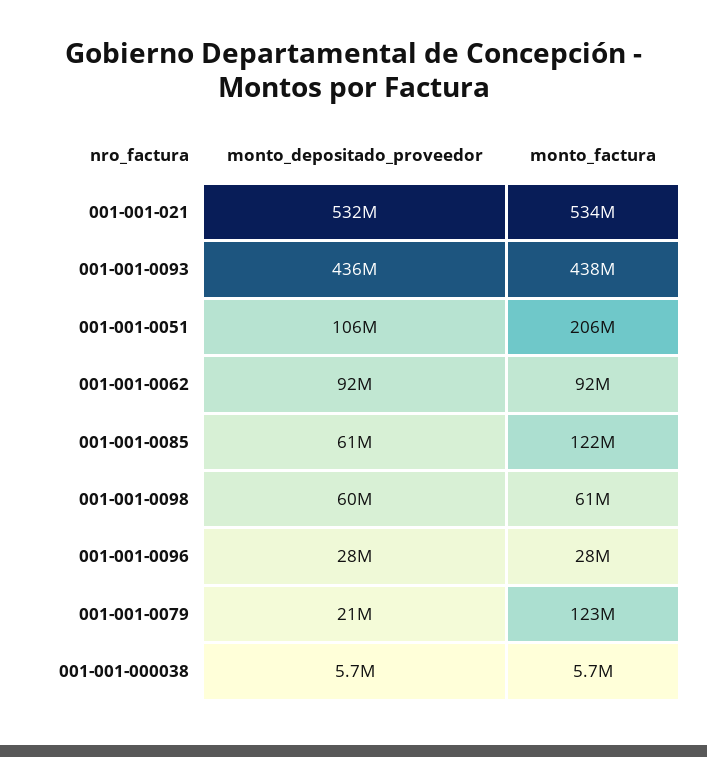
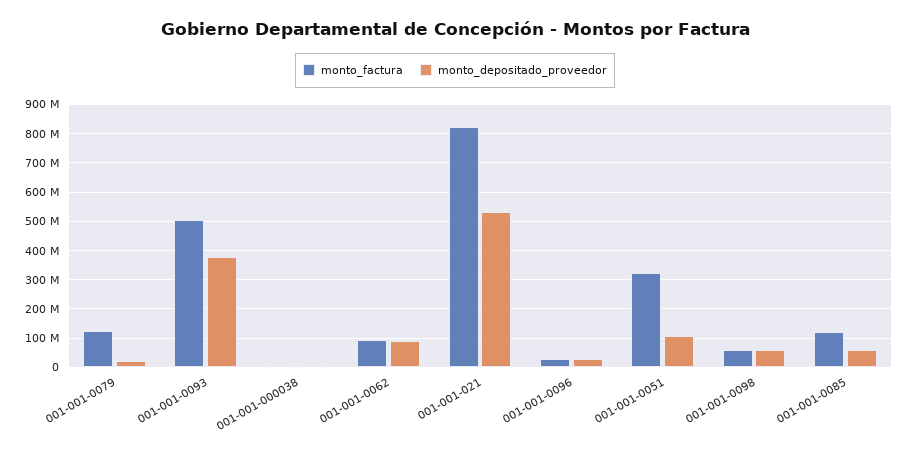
  {
    "monto_depositado_proveedor": {
      "001-001-021": 532000000,
-     "001-001-0093": 436000000,
+     "001-001-0093": 375000000,
      "001-001-0051": 106000000,
      "001-001-0062": 92000000,
      "001-001-0085": 61000000,
      "001-001-0098": 60000000,
      "001-001-0096": 28000000,
      "001-001-0079": 21000000,
      "001-001-000038": 5700000
    },
    "monto_factura": {
-     "001-001-021": 534000000,
+     "001-001-021": 825000000,
-     "001-001-0093": 438000000,
+     "001-001-0093": 500000000,
-     "001-001-0051": 206000000,
+     "001-001-0051": 325000000,
      "001-001-0062": 92000000,
      "001-001-0085": 122000000,
      "001-001-0098": 61000000,
      "001-001-0096": 28000000,
      "001-001-0079": 123000000,
      "001-001-000038": 5700000
    }
  }

